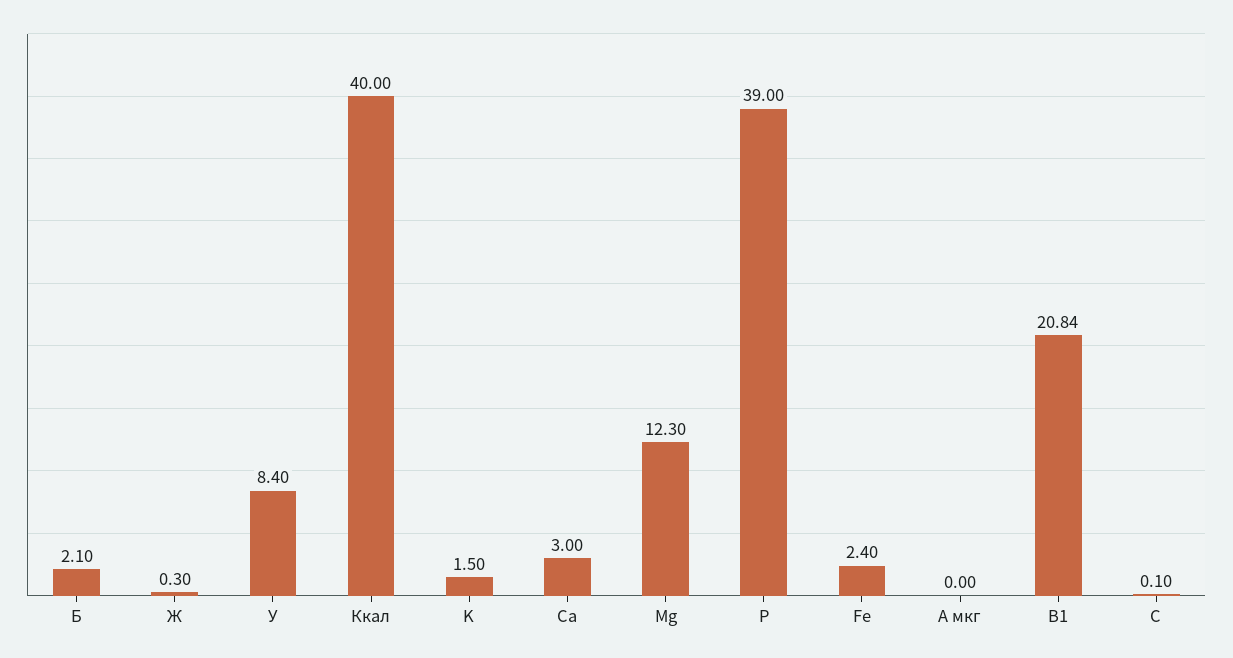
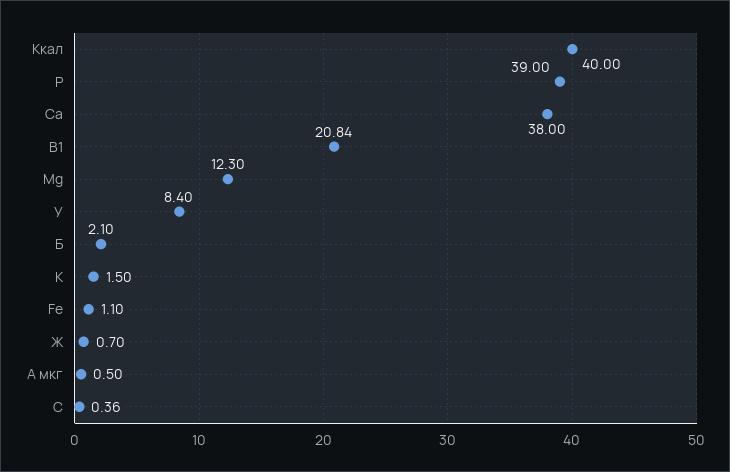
  {
    "Б": 2.1,
-   "Ж": 0.3,
+   "Ж": 0.7,
    "У": 8.4,
    "Ккал": 40,
    "K": 1.5,
-   "Ca": 3,
+   "Ca": 38,
    "Mg": 12.3,
    "P": 39,
-   "Fe": 2.4,
+   "Fe": 1.1,
-   "A мкг": 0,
+   "A мкг": 0.5,
    "B1": 20.84,
-   "C": 0.1
+   "C": 0.36
  }

